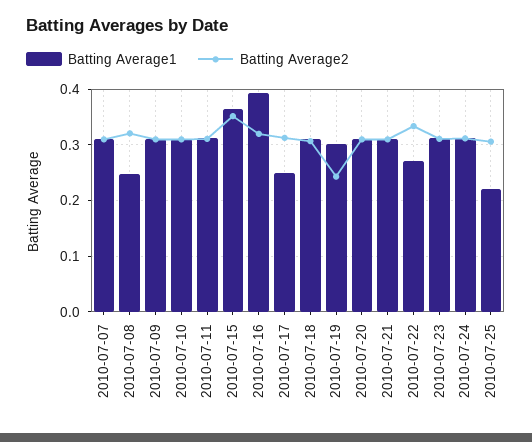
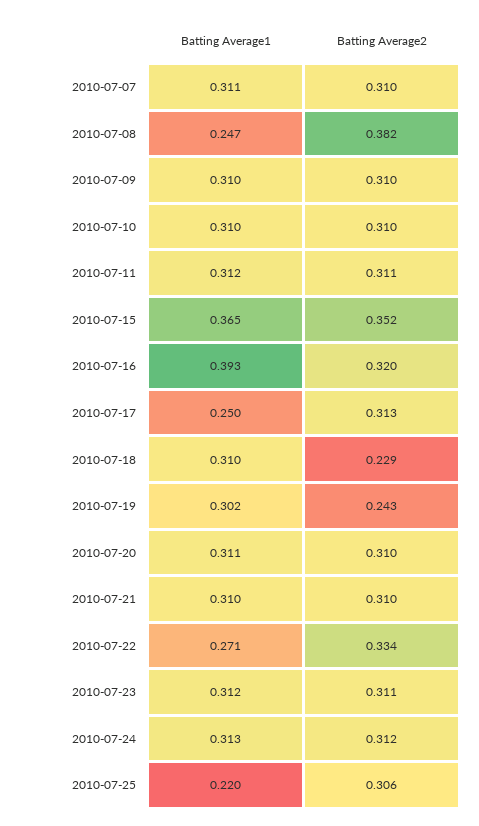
  {
    "Batting Average1": {
      "2010-07-07": 0.311,
      "2010-07-08": 0.247,
      "2010-07-09": 0.31,
      "2010-07-10": 0.31,
      "2010-07-11": 0.312,
      "2010-07-15": 0.365,
      "2010-07-16": 0.393,
      "2010-07-17": 0.25,
      "2010-07-18": 0.31,
      "2010-07-19": 0.302,
      "2010-07-20": 0.311,
      "2010-07-21": 0.31,
      "2010-07-22": 0.271,
      "2010-07-23": 0.312,
      "2010-07-24": 0.313,
      "2010-07-25": 0.22
    },
    "Batting Average2": {
      "2010-07-07": 0.31,
-     "2010-07-08": 0.32,
+     "2010-07-08": 0.382,
      "2010-07-09": 0.31,
      "2010-07-10": 0.31,
      "2010-07-11": 0.311,
      "2010-07-15": 0.352,
      "2010-07-16": 0.32,
      "2010-07-17": 0.313,
-     "2010-07-18": 0.3,
+     "2010-07-18": 0.229,
      "2010-07-19": 0.243,
      "2010-07-20": 0.31,
      "2010-07-21": 0.31,
      "2010-07-22": 0.334,
      "2010-07-23": 0.311,
      "2010-07-24": 0.312,
      "2010-07-25": 0.306
    }
  }

